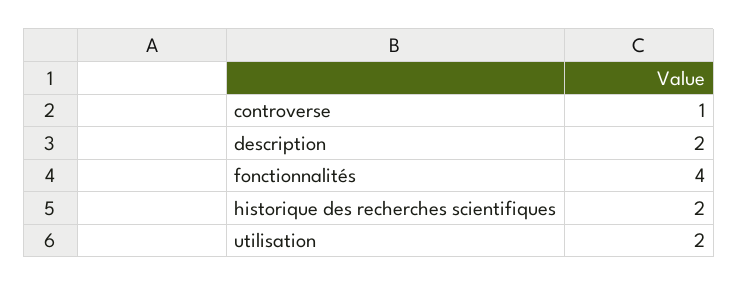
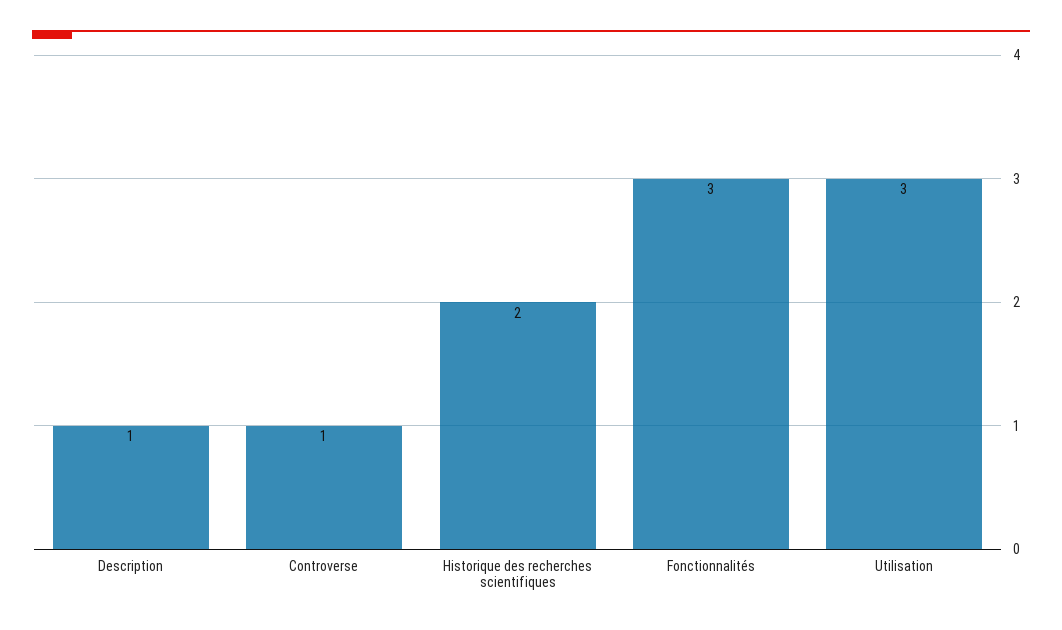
  {
    "controverse": 1,
-   "description": 2,
+   "description": 1,
-   "fonctionnalités": 4,
+   "fonctionnalités": 3,
    "historique des recherches scientifiques": 2,
-   "utilisation": 2
+   "utilisation": 3
  }

